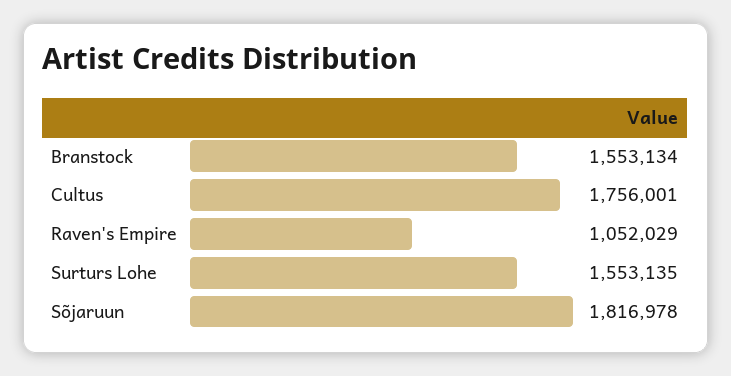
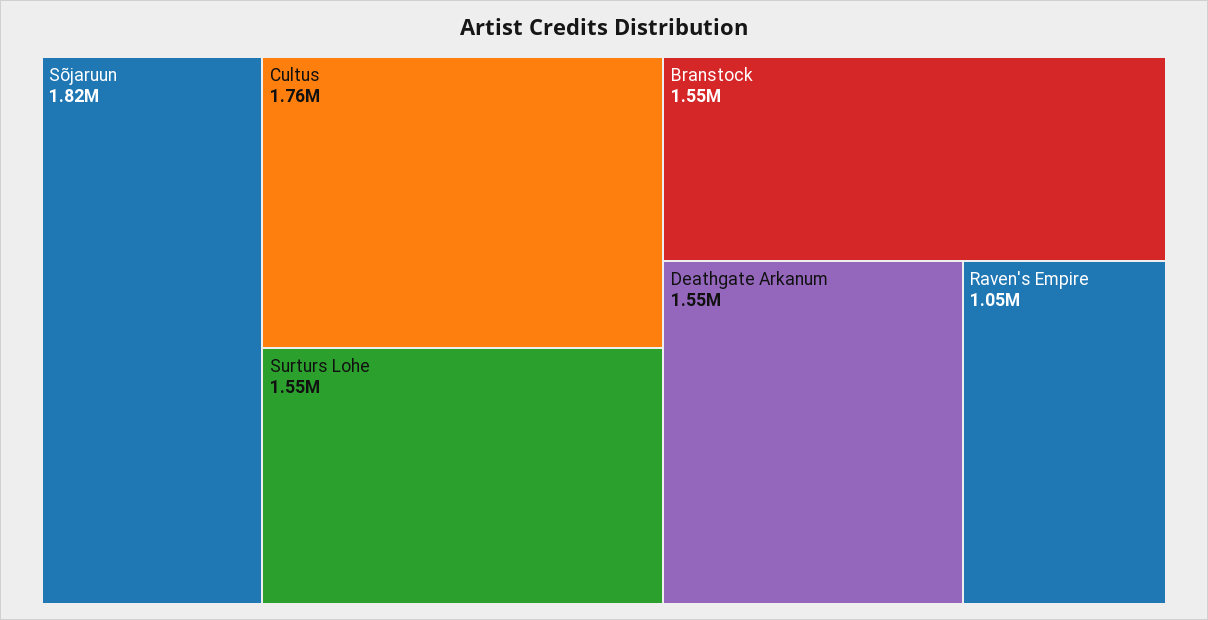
  {
    "Branstock": 1553134,
    "Cultus": 1756001,
    "Raven's Empire": 1052029,
    "Surturs Lohe": 1553135,
-   "Sõjaruun": 1816978
+   "Sõjaruun": 1816978,
+   "Deathgate Arkanum": 1550000
  }

